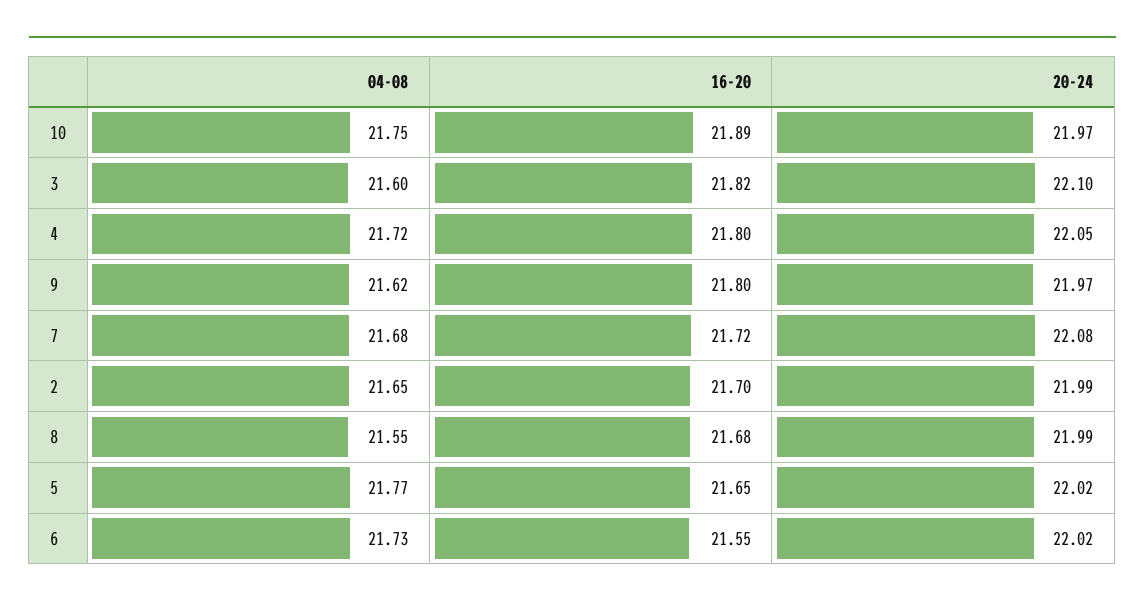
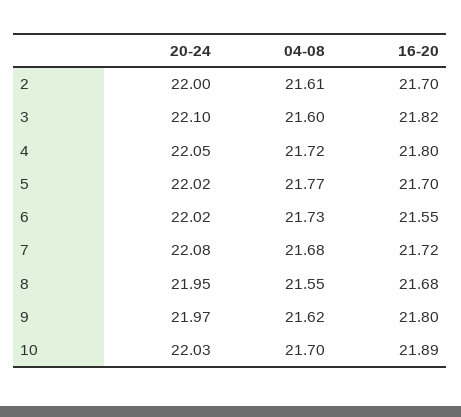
  {
    "04-08": {
-     "10": 21.75,
+     "10": 21.7,
      "3": 21.6,
      "4": 21.72,
      "9": 21.62,
      "7": 21.68,
-     "2": 21.65,
+     "2": 21.61,
      "8": 21.55,
      "5": 21.77,
      "6": 21.73
    },
    "16-20": {
      "10": 21.89,
      "3": 21.82,
      "4": 21.8,
      "9": 21.8,
      "7": 21.72,
      "2": 21.7,
      "8": 21.68,
-     "5": 21.65,
+     "5": 21.7,
      "6": 21.55
    },
    "20-24": {
-     "10": 21.97,
+     "10": 22.03,
      "3": 22.1,
      "4": 22.05,
      "9": 21.97,
      "7": 22.08,
-     "2": 21.99,
+     "2": 22,
-     "8": 21.99,
+     "8": 21.95,
      "5": 22.02,
      "6": 22.02
    }
  }

